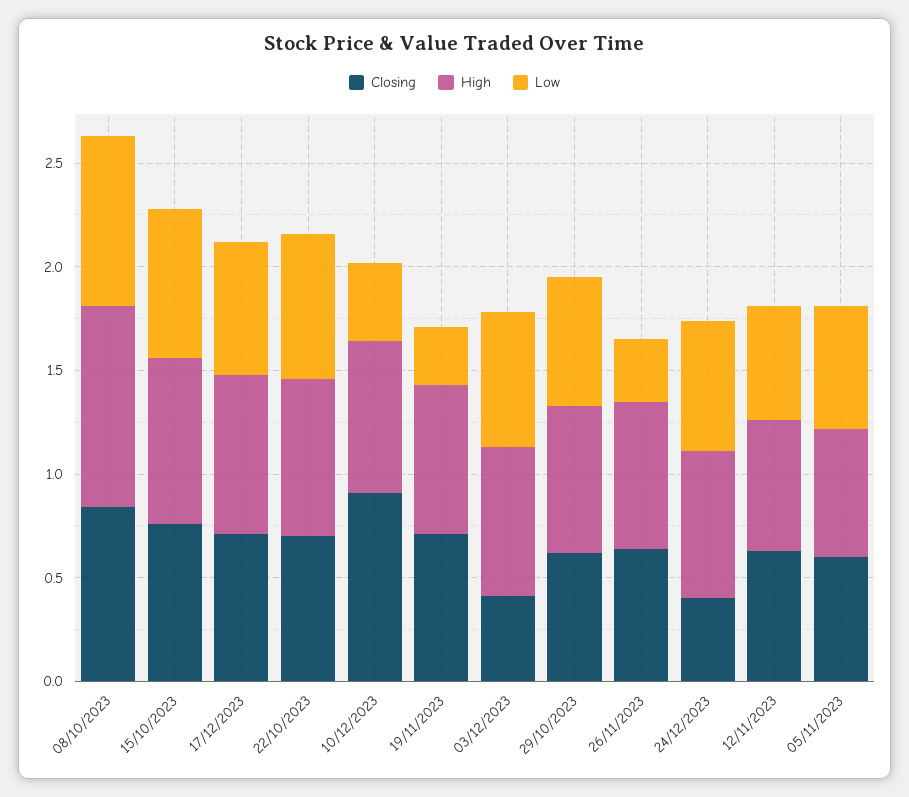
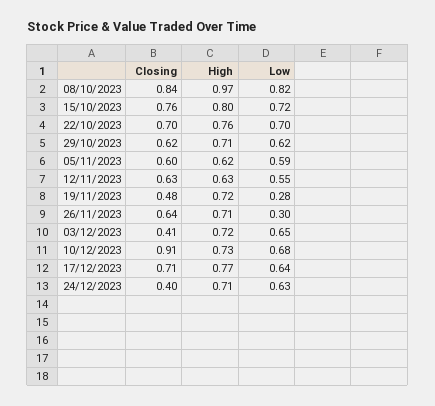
  {
    "Closing": {
      "08/10/2023": 0.84,
      "15/10/2023": 0.76,
      "17/12/2023": 0.71,
      "22/10/2023": 0.7,
      "10/12/2023": 0.91,
-     "19/11/2023": 0.7,
+     "19/11/2023": 0.48,
      "03/12/2023": 0.41,
      "29/10/2023": 0.62,
      "26/11/2023": 0.64,
      "24/12/2023": 0.4,
      "12/11/2023": 0.63,
      "05/11/2023": 0.6
    },
    "High": {
      "08/10/2023": 0.97,
      "15/10/2023": 0.8,
      "17/12/2023": 0.77,
      "22/10/2023": 0.76,
      "10/12/2023": 0.73,
      "19/11/2023": 0.72,
      "03/12/2023": 0.72,
      "29/10/2023": 0.71,
      "26/11/2023": 0.71,
      "24/12/2023": 0.71,
      "12/11/2023": 0.63,
      "05/11/2023": 0.62
    },
    "Low": {
      "08/10/2023": 0.82,
      "15/10/2023": 0.72,
      "17/12/2023": 0.64,
      "22/10/2023": 0.7,
-     "10/12/2023": 0.4,
+     "10/12/2023": 0.68,
      "19/11/2023": 0.28,
      "03/12/2023": 0.65,
      "29/10/2023": 0.62,
      "26/11/2023": 0.3,
      "24/12/2023": 0.63,
      "12/11/2023": 0.55,
      "05/11/2023": 0.59
    }
  }

